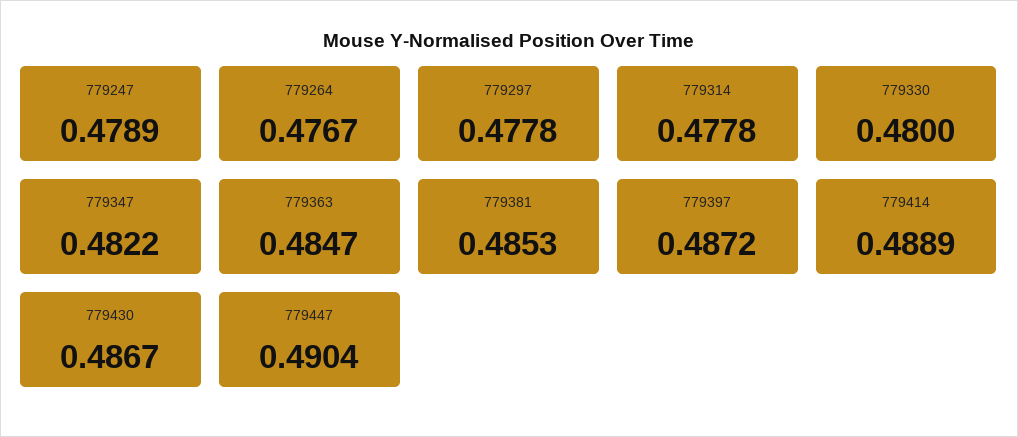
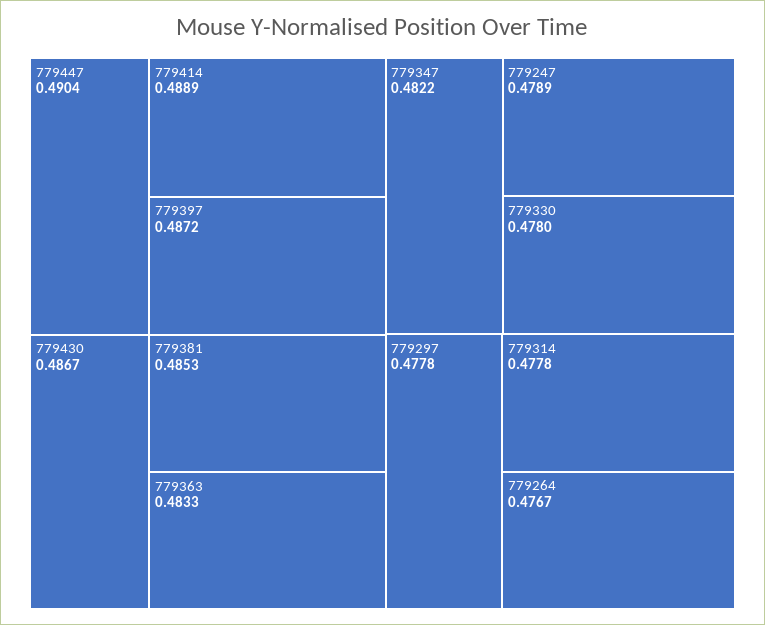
  {
    "779247": 0.4789,
    "779264": 0.4767,
    "779297": 0.4778,
    "779314": 0.4778,
-   "779330": 0.48,
+   "779330": 0.478,
    "779347": 0.4822,
-   "779363": 0.4847,
+   "779363": 0.4833,
    "779381": 0.4853,
    "779397": 0.4872,
    "779414": 0.4889,
    "779430": 0.4867,
    "779447": 0.4904
  }

